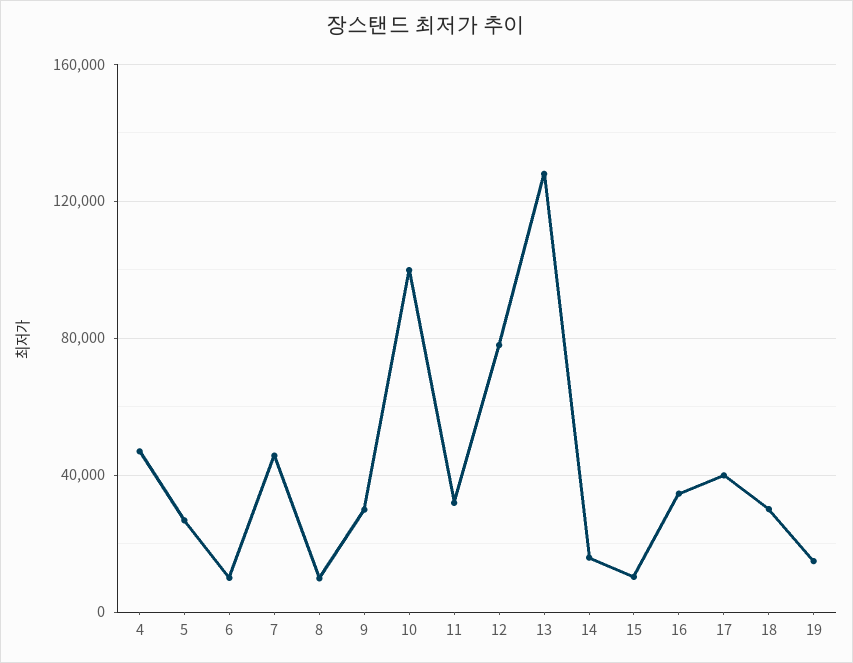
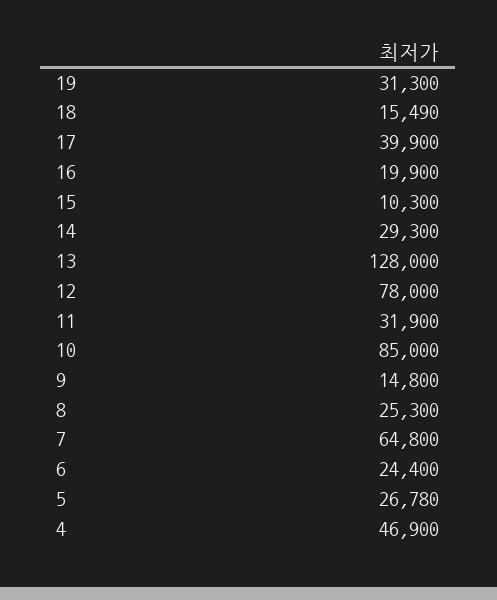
  {
    "4": 46900,
    "5": 26780,
-   "6": 10000,
+   "6": 24400,
-   "7": 45000,
+   "7": 64800,
-   "8": 10000,
+   "8": 25300,
-   "9": 30000,
+   "9": 14800,
-   "10": 100000,
+   "10": 85000,
    "11": 31900,
    "12": 78000,
    "13": 128000,
-   "14": 15000,
+   "14": 29300,
    "15": 10300,
-   "16": 35000,
+   "16": 19900,
    "17": 39900,
-   "18": 30000,
+   "18": 15490,
-   "19": 15000
+   "19": 31300
  }

